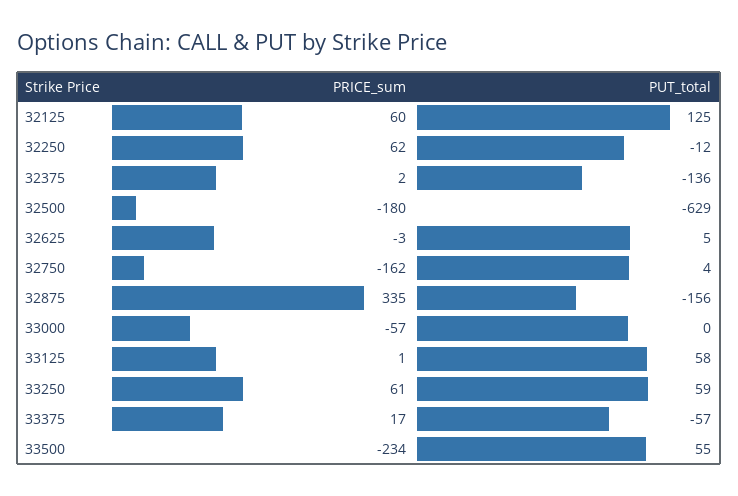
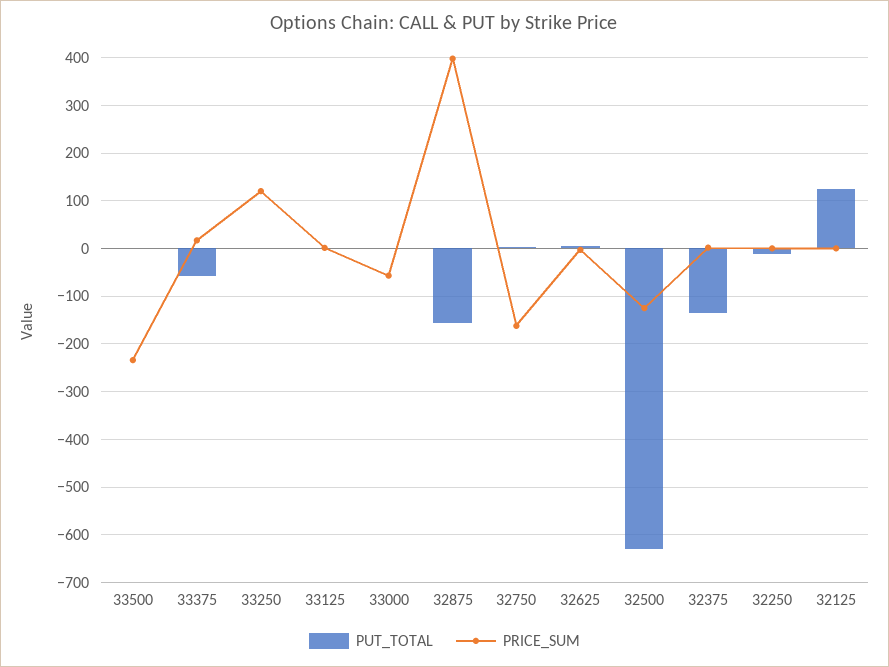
  {
    "PRICE_sum": {
-     "32125": 60,
+     "32125": 0,
-     "32250": 62,
+     "32250": 0,
      "32375": 2,
-     "32500": -180,
+     "32500": -120,
      "32625": -3,
      "32750": -162,
-     "32875": 335,
+     "32875": 400,
      "33000": -57,
      "33125": 1,
-     "33250": 61,
+     "33250": 120,
      "33375": 17,
      "33500": -234
    },
    "PUT_total": {
      "32125": 125,
      "32250": -12,
      "32375": -136,
      "32500": -629,
      "32625": 5,
      "32750": 4,
      "32875": -156,
      "33000": 0,
-     "33125": 58,
+     "33125": 0,
-     "33250": 59,
+     "33250": 0,
      "33375": -57,
-     "33500": 55
+     "33500": 0
    }
  }

